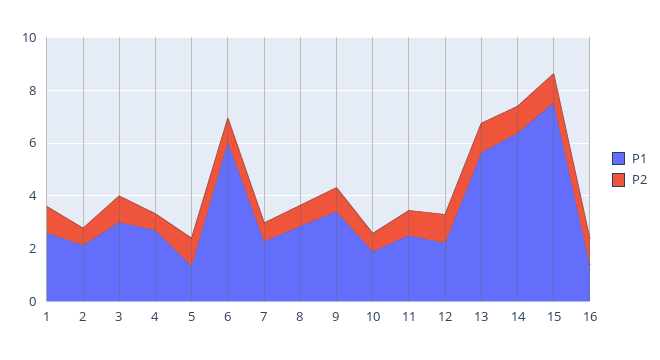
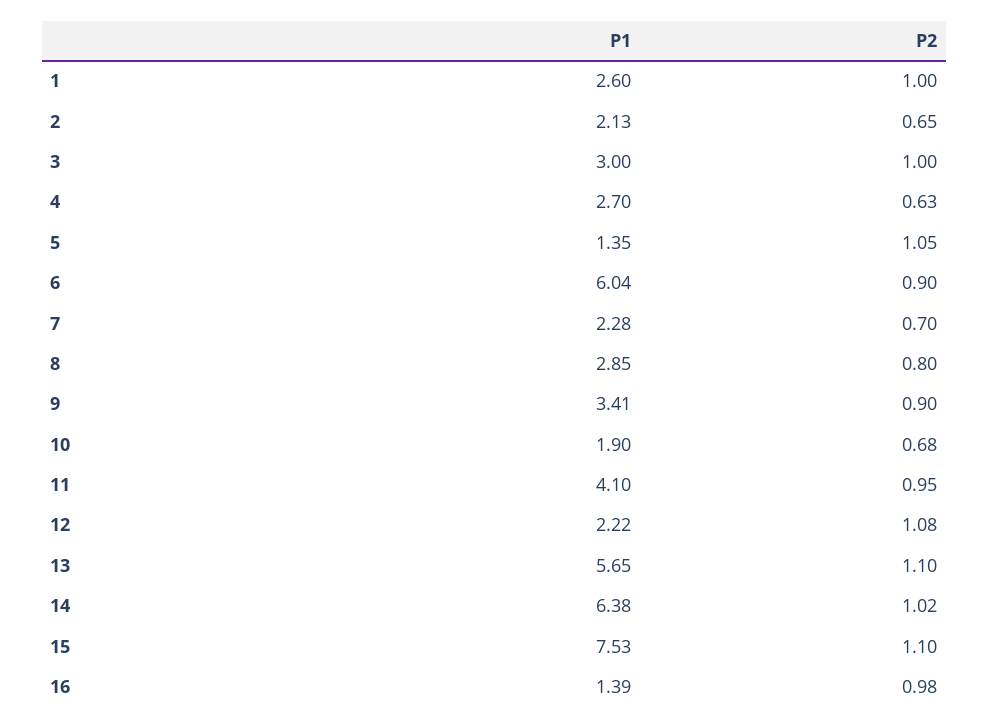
  {
    "P1": {
      "1": 2.6,
      "2": 2.13,
      "3": 3,
      "4": 2.7,
      "5": 1.35,
      "6": 6.04,
      "7": 2.28,
      "8": 2.85,
      "9": 3.41,
      "10": 1.9,
-     "11": 2.5,
+     "11": 4.1,
      "12": 2.22,
      "13": 5.65,
      "14": 6.38,
      "15": 7.53,
      "16": 1.39
    },
    "P2": {
      "1": 1,
      "2": 0.65,
      "3": 1,
      "4": 0.63,
      "5": 1.05,
      "6": 0.9,
      "7": 0.7,
      "8": 0.8,
      "9": 0.9,
      "10": 0.68,
      "11": 0.95,
      "12": 1.08,
      "13": 1.1,
      "14": 1.02,
      "15": 1.1,
      "16": 0.98
    }
  }

